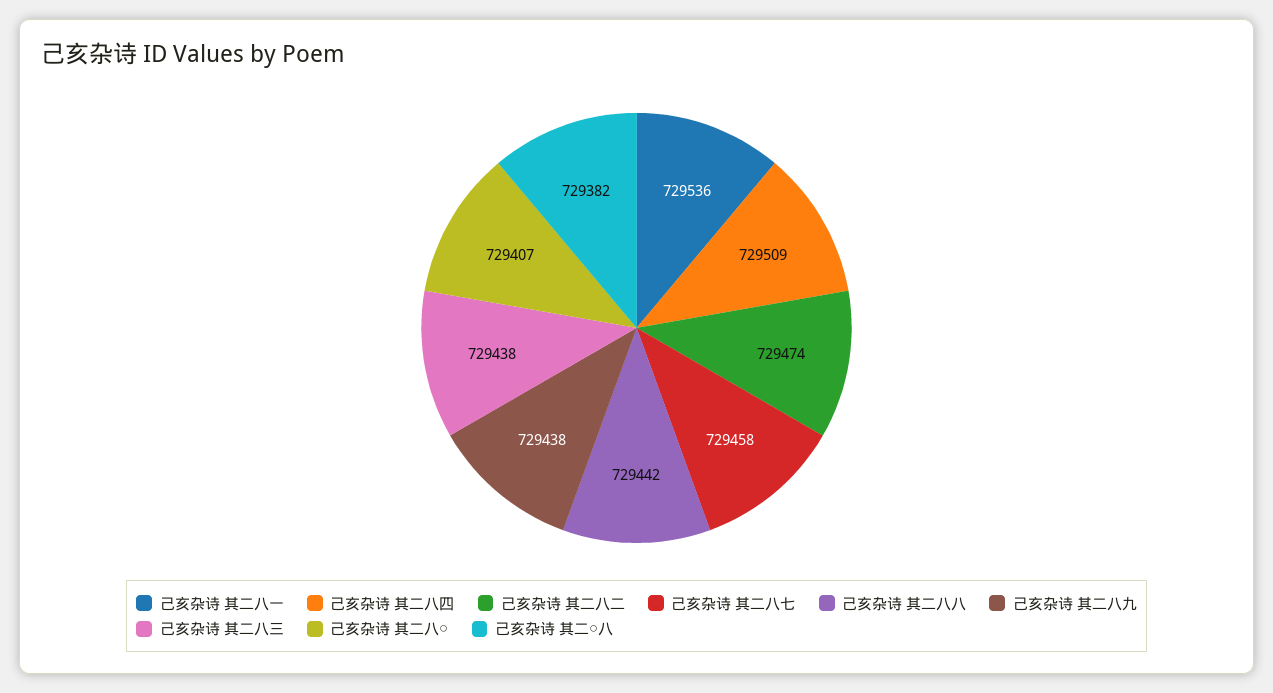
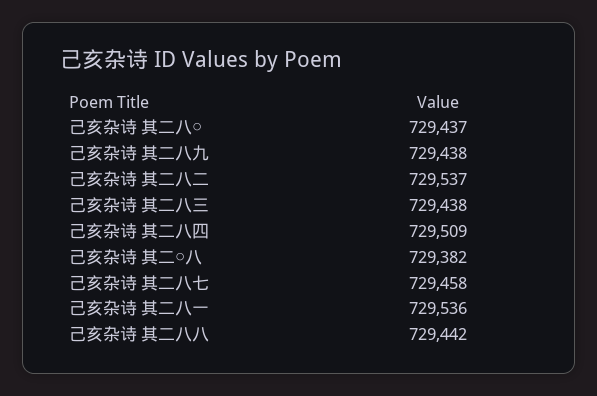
  {
    "己亥杂诗 其二八一": 729536,
    "己亥杂诗 其二八四": 729509,
-   "己亥杂诗 其二八二": 729474,
+   "己亥杂诗 其二八二": 729537,
    "己亥杂诗 其二八七": 729458,
    "己亥杂诗 其二八八": 729442,
    "己亥杂诗 其二八九": 729438,
    "己亥杂诗 其二八三": 729438,
-   "己亥杂诗 其二八○": 729407,
+   "己亥杂诗 其二八○": 729437,
    "己亥杂诗 其二○八": 729382
  }

